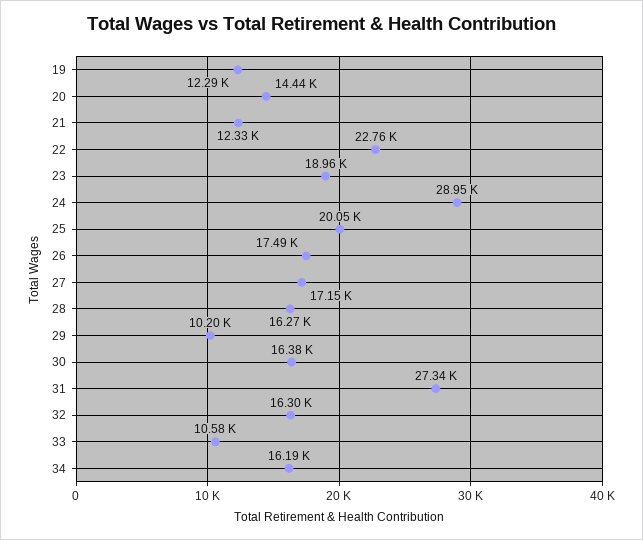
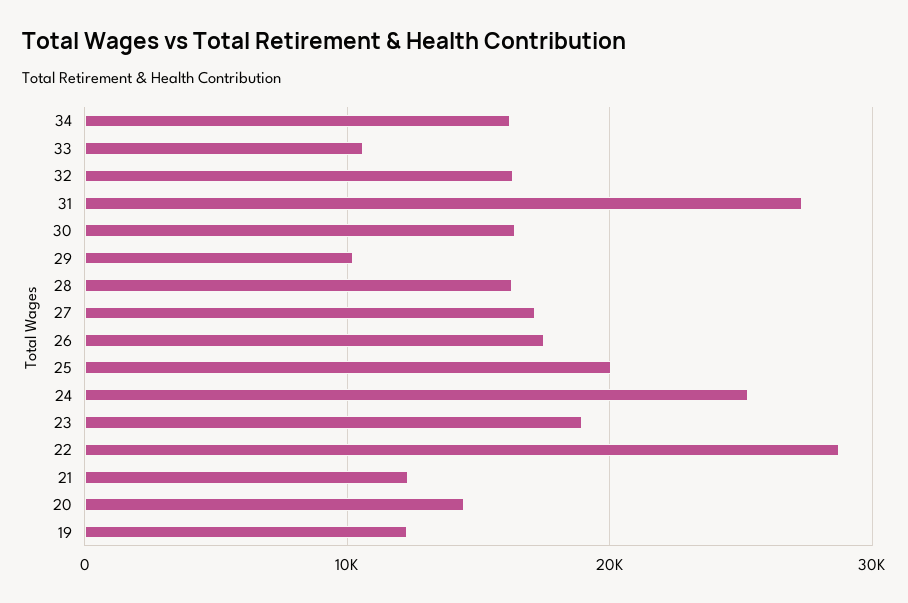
  {
    "19": 12290,
    "20": 14440,
    "21": 12330,
-   "22": 22760,
+   "22": 29000,
    "23": 18960,
-   "24": 28950,
+   "24": 25000,
    "25": 20050,
    "26": 17490,
    "27": 17150,
    "28": 16270,
    "29": 10200,
    "30": 16380,
    "31": 27340,
    "32": 16300,
    "33": 10580,
    "34": 16190
  }

